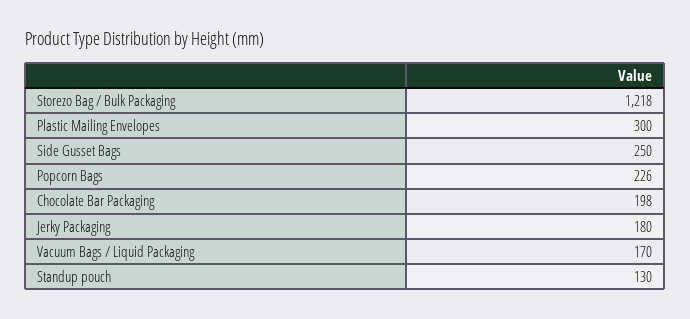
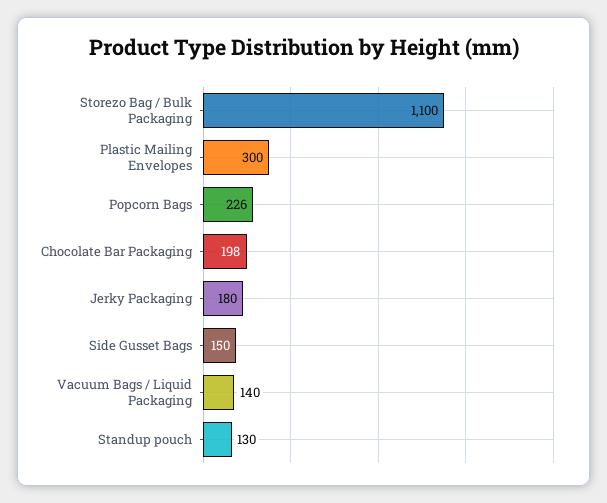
  {
-   "Storezo Bag / Bulk Packaging": 1218,
+   "Storezo Bag / Bulk Packaging": 1100,
    "Plastic Mailing Envelopes": 300,
-   "Side Gusset Bags": 250,
+   "Side Gusset Bags": 150,
    "Popcorn Bags": 226,
    "Chocolate Bar Packaging": 198,
    "Jerky Packaging": 180,
-   "Vacuum Bags / Liquid Packaging": 170,
+   "Vacuum Bags / Liquid Packaging": 140,
    "Standup pouch": 130
  }

